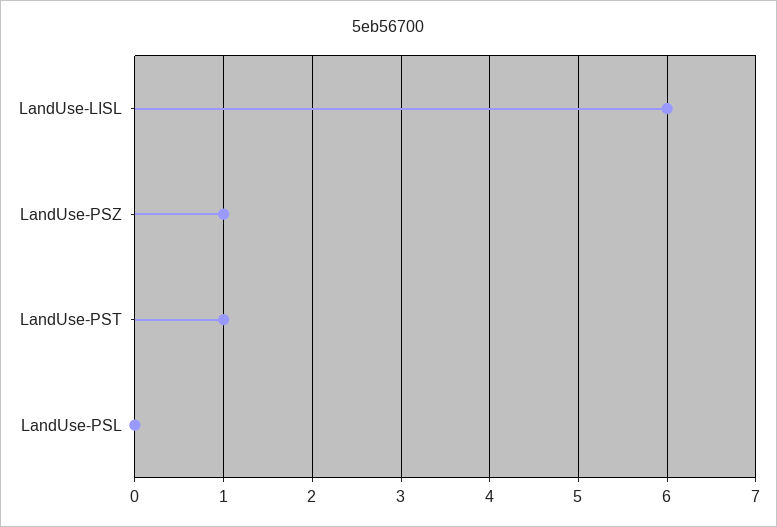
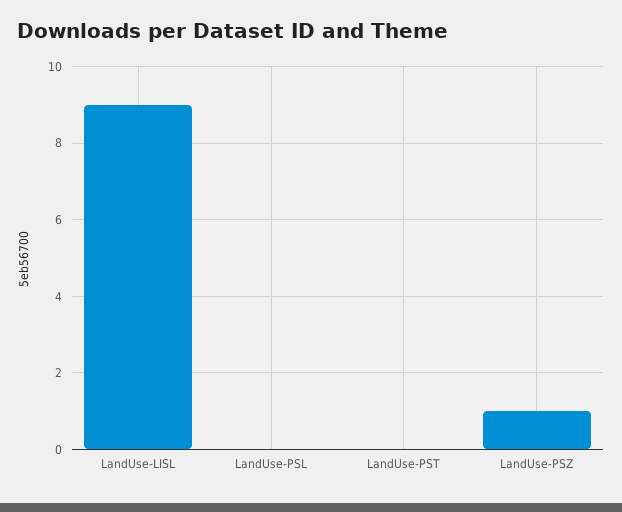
  {
-   "LandUse-LISL": 6,
+   "LandUse-LISL": 9,
    "LandUse-PSZ": 1,
-   "LandUse-PST": 1,
+   "LandUse-PST": 0,
    "LandUse-PSL": 0
  }

